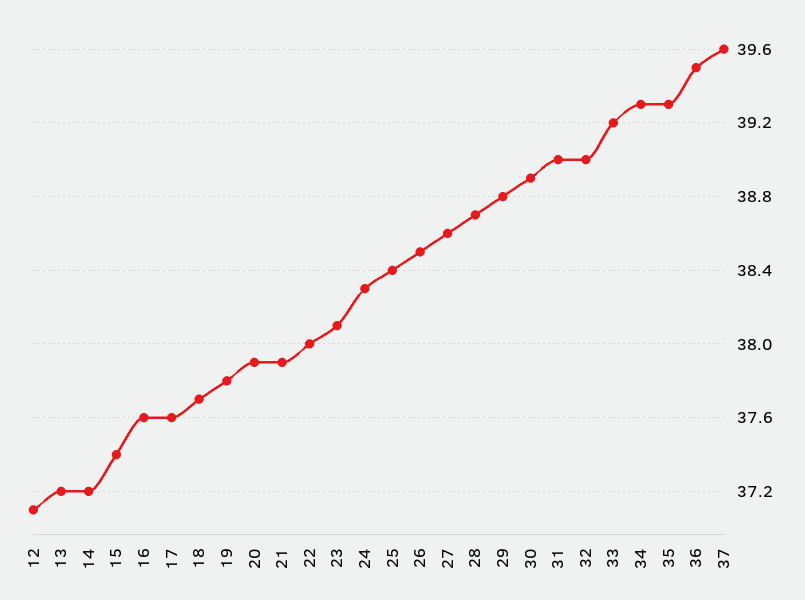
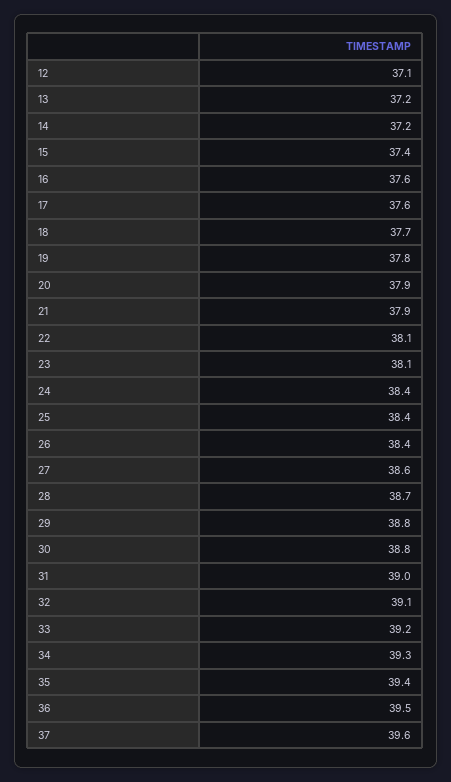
  {
    "12": 37.1,
    "13": 37.2,
    "14": 37.2,
    "15": 37.4,
    "16": 37.6,
    "17": 37.6,
    "18": 37.7,
    "19": 37.8,
    "20": 37.9,
    "21": 37.9,
-   "22": 38,
+   "22": 38.1,
    "23": 38.1,
-   "24": 38.3,
+   "24": 38.4,
    "25": 38.4,
-   "26": 38.5,
+   "26": 38.4,
    "27": 38.6,
    "28": 38.7,
    "29": 38.8,
-   "30": 38.9,
+   "30": 38.8,
    "31": 39,
-   "32": 39,
+   "32": 39.1,
    "33": 39.2,
    "34": 39.3,
-   "35": 39.3,
+   "35": 39.4,
    "36": 39.5,
    "37": 39.6
  }

